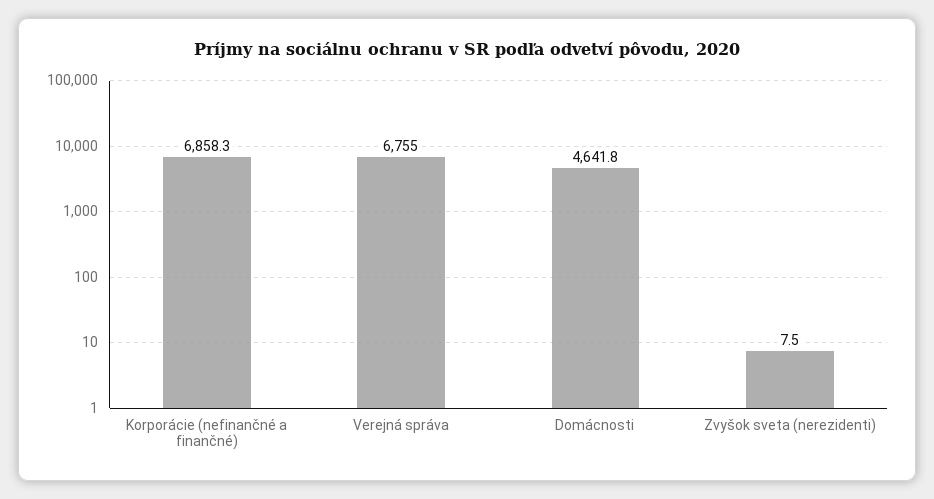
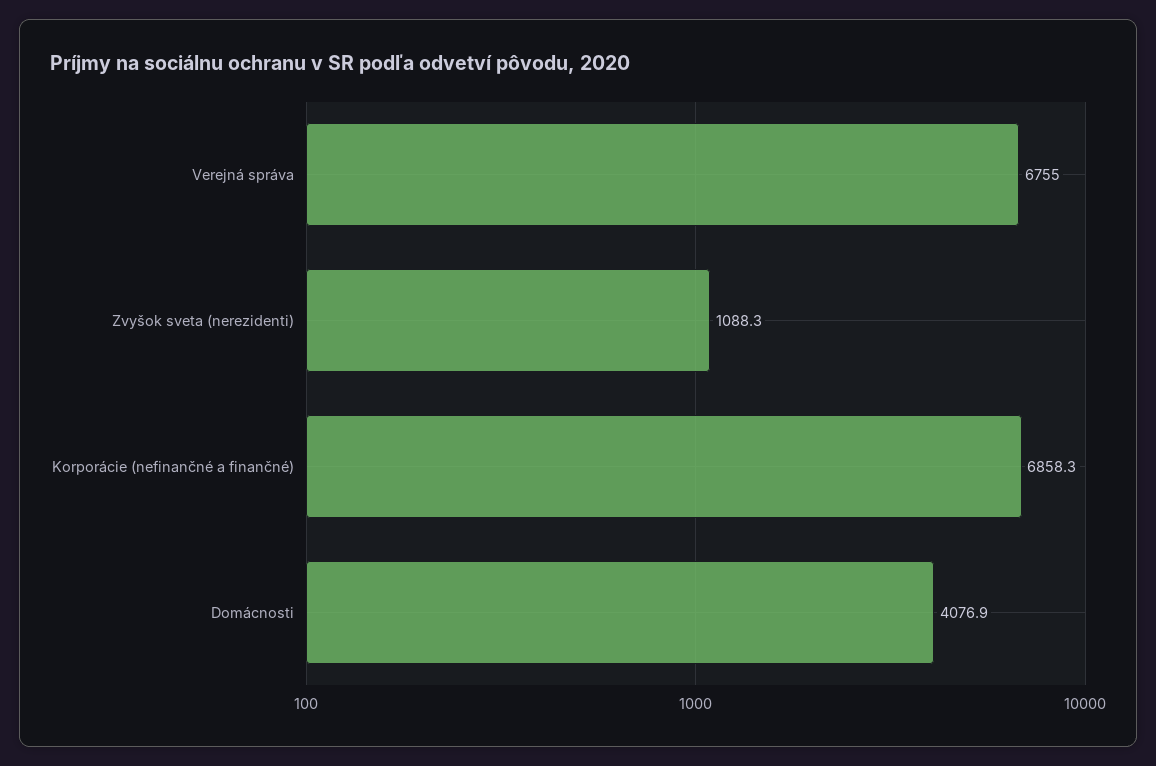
  {
    "Korporácie (nefinančné a finančné)": 6858.3,
    "Verejná správa": 6755,
-   "Domácnosti": 4641.8,
+   "Domácnosti": 4076.9,
-   "Zvyšok sveta (nerezidenti)": 7.5
+   "Zvyšok sveta (nerezidenti)": 1088.3
  }

